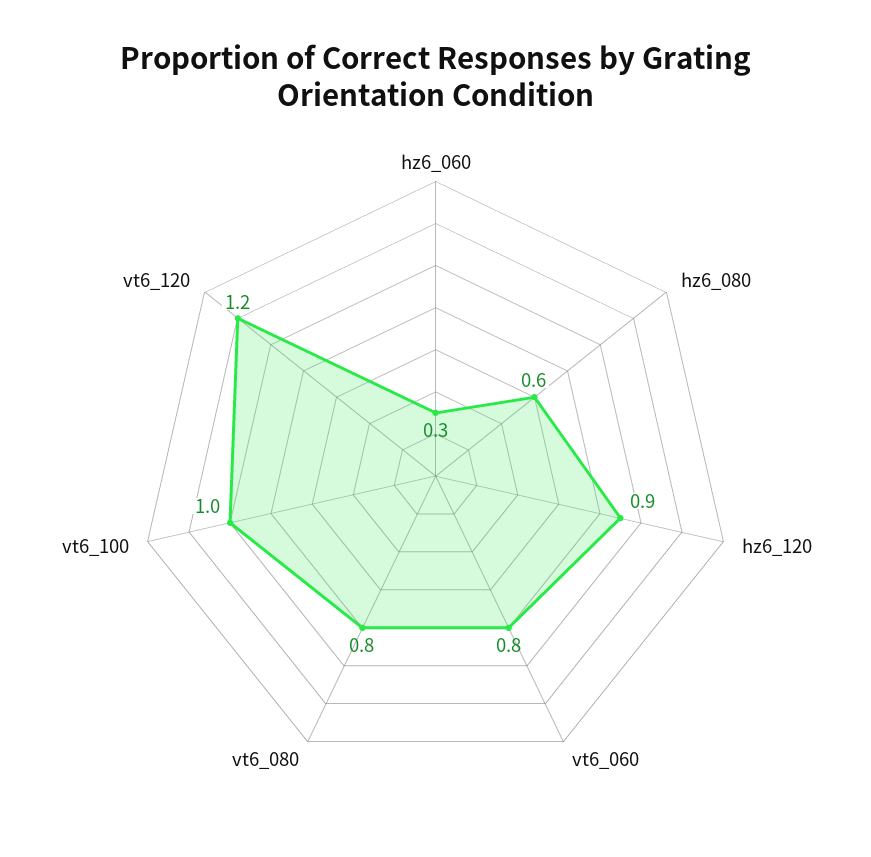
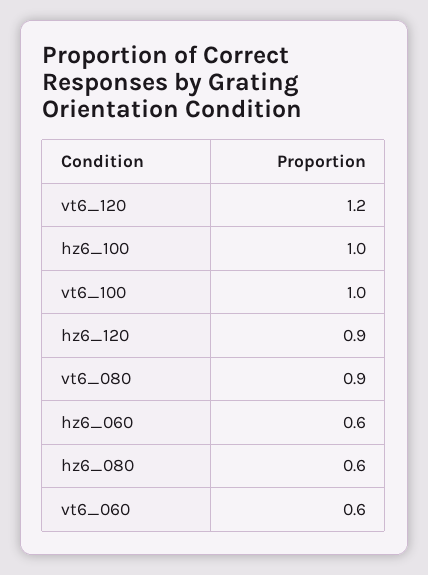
  {
-   "hz6_060": 0.3,
+   "hz6_060": 0.6,
    "hz6_080": 0.6,
    "hz6_120": 0.9,
-   "vt6_060": 0.8,
+   "vt6_060": 0.6,
-   "vt6_080": 0.8,
+   "vt6_080": 0.9,
    "vt6_100": 1,
-   "vt6_120": 1.2
+   "vt6_120": 1.2,
+   "hz6_100": 1
  }

